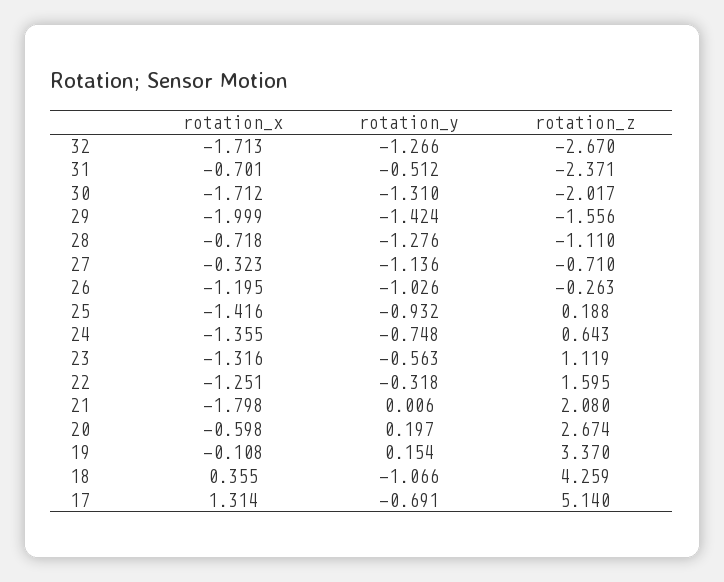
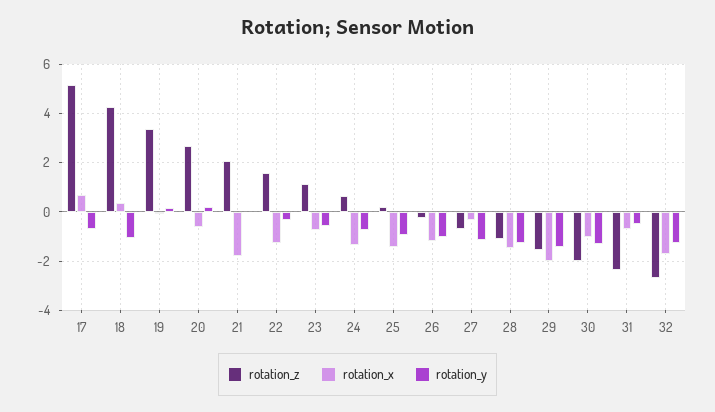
  {
    "rotation_x": {
      "32": -1.713,
      "31": -0.701,
-     "30": -1.712,
+     "30": -1,
      "29": -1.999,
-     "28": -0.718,
+     "28": -1.5,
      "27": -0.323,
      "26": -1.195,
      "25": -1.416,
      "24": -1.355,
-     "23": -1.316,
+     "23": -0.75,
      "22": -1.251,
      "21": -1.798,
      "20": -0.598,
      "19": -0.108,
      "18": 0.355,
-     "17": 1.314
+     "17": 0.75
    },
    "rotation_y": {
      "32": -1.266,
      "31": -0.512,
      "30": -1.31,
      "29": -1.424,
      "28": -1.276,
      "27": -1.136,
      "26": -1.026,
      "25": -0.932,
      "24": -0.748,
      "23": -0.563,
      "22": -0.318,
      "21": 0.006,
      "20": 0.197,
      "19": 0.154,
      "18": -1.066,
      "17": -0.691
    },
    "rotation_z": {
      "32": -2.67,
      "31": -2.371,
      "30": -2.017,
      "29": -1.556,
      "28": -1.11,
      "27": -0.71,
      "26": -0.263,
      "25": 0.188,
      "24": 0.643,
      "23": 1.119,
      "22": 1.595,
      "21": 2.08,
      "20": 2.674,
      "19": 3.37,
      "18": 4.259,
      "17": 5.14
    }
  }

